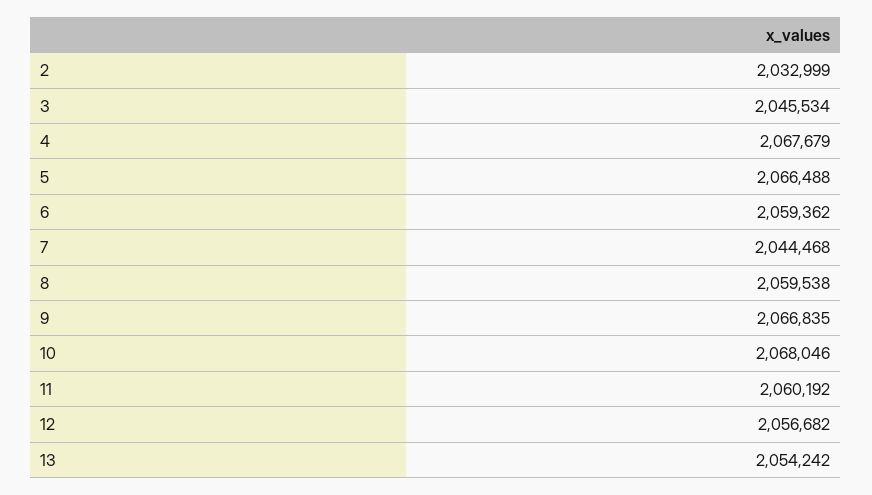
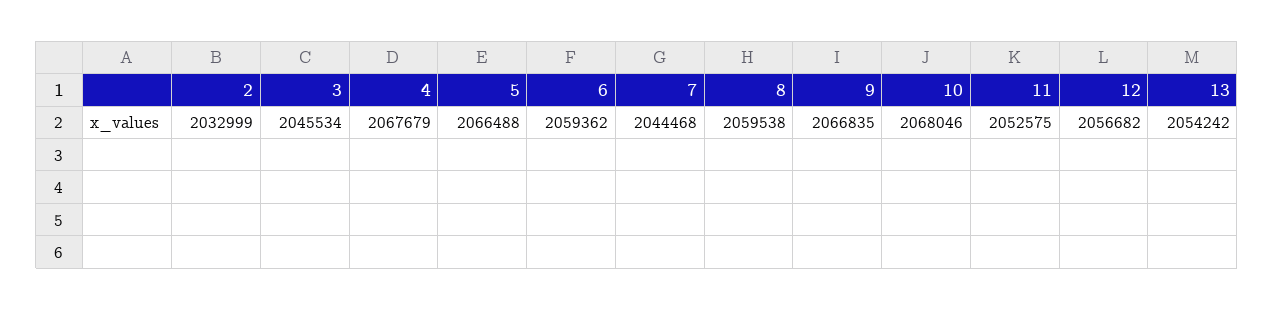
  {
    "2": 2032999,
    "3": 2045534,
    "4": 2067679,
    "5": 2066488,
    "6": 2059362,
    "7": 2044468,
    "8": 2059538,
    "9": 2066835,
    "10": 2068046,
-   "11": 2060192,
+   "11": 2052575,
    "12": 2056682,
    "13": 2054242
  }

